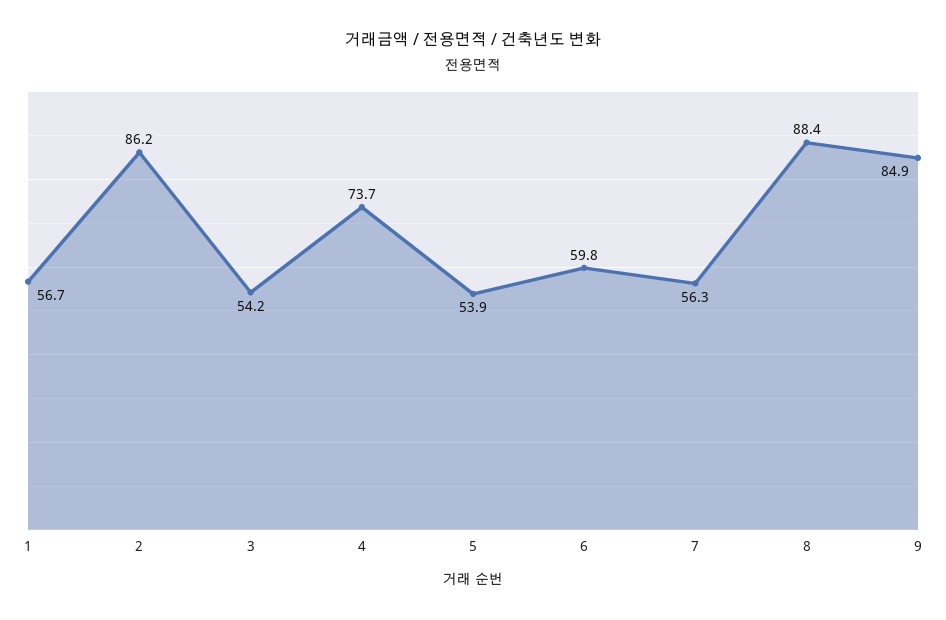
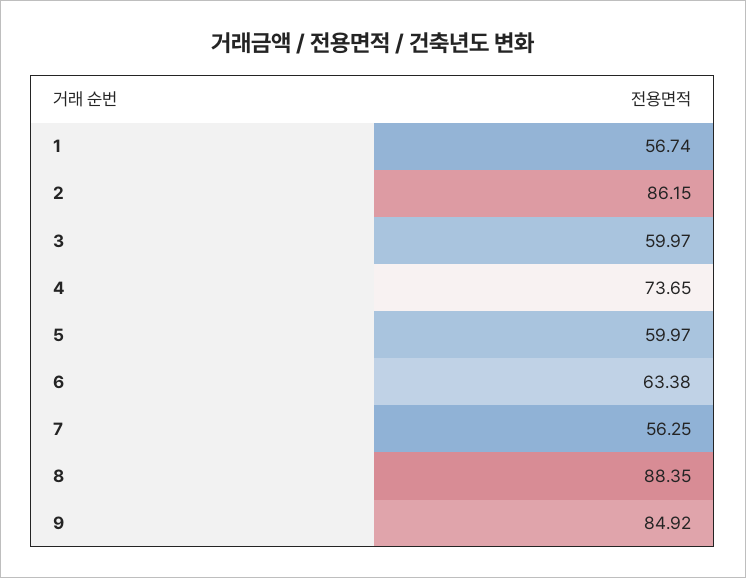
  {
    "1": 56.74,
    "2": 86.15,
-   "3": 54.2,
+   "3": 59.97,
    "4": 73.65,
-   "5": 53.9,
+   "5": 59.97,
-   "6": 59.8,
+   "6": 63.38,
    "7": 56.25,
    "8": 88.35,
    "9": 84.92
  }

